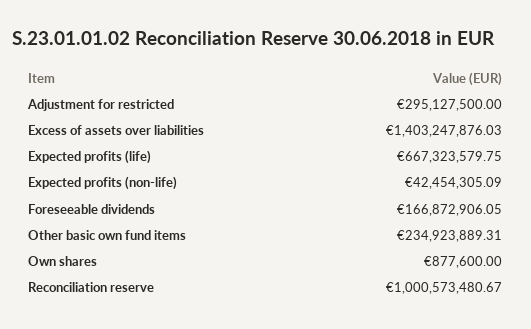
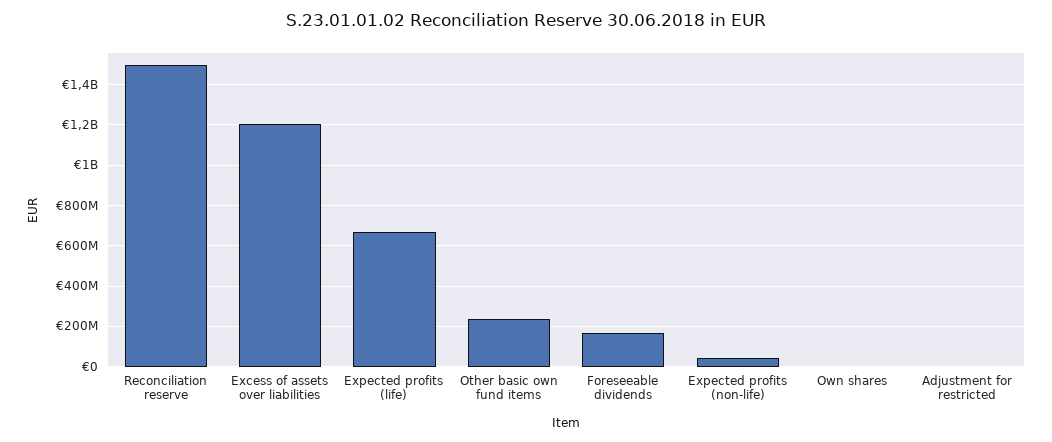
  {
-   "Adjustment for restricted": 295127500,
+   "Adjustment for restricted": 0,
-   "Excess of assets over liabilities": 1403247876.03,
+   "Excess of assets over liabilities": 1200000000,
    "Expected profits (life)": 667323579.75,
    "Expected profits (non-life)": 42454305.09,
    "Foreseeable dividends": 166872906.05,
    "Other basic own fund items": 234923889.31,
    "Own shares": 877600,
-   "Reconciliation reserve": 1000573480.67
+   "Reconciliation reserve": 1500000000
  }

